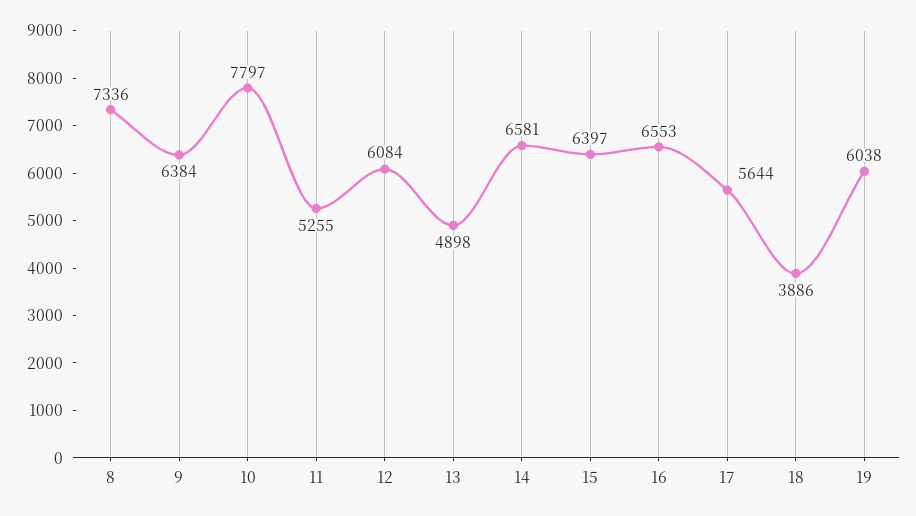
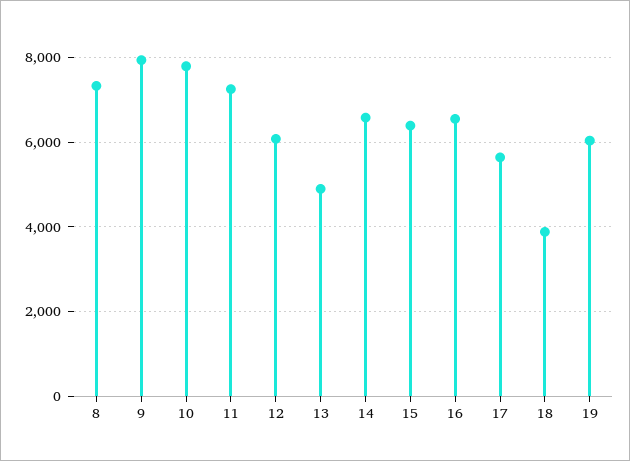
  {
    "8": 7336,
-   "9": 6384,
+   "9": 8000,
    "10": 7797,
-   "11": 5255,
+   "11": 7200,
    "12": 6084,
    "13": 4898,
    "14": 6581,
    "15": 6397,
    "16": 6553,
    "17": 5644,
    "18": 3886,
    "19": 6038
  }

